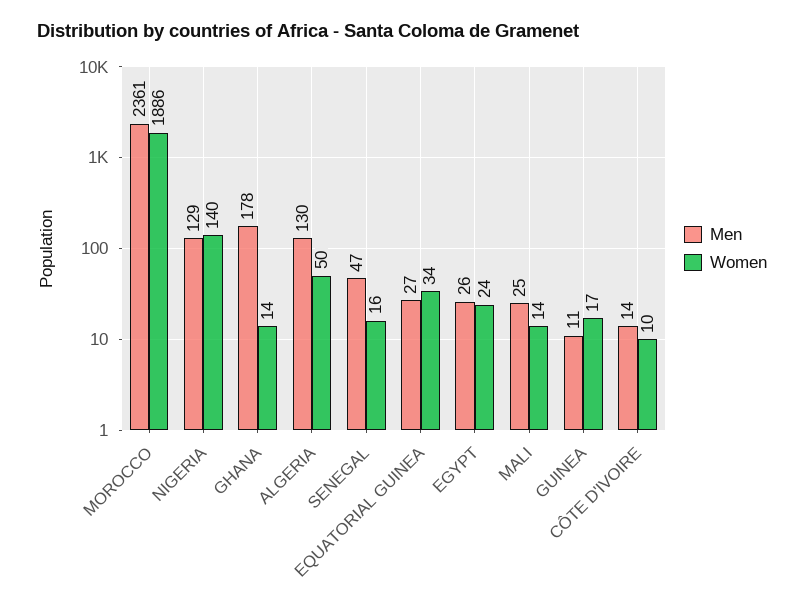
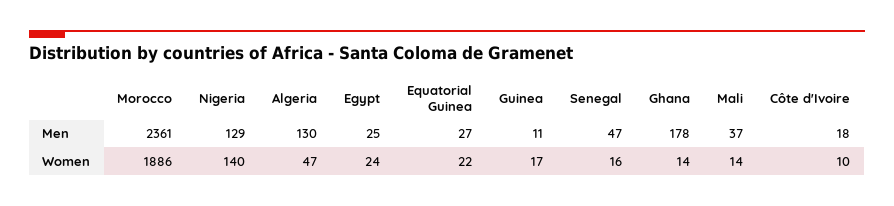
  {
    "Men": {
      "MOROCCO": 2361,
      "NIGERIA": 129,
      "GHANA": 178,
      "ALGERIA": 130,
      "SENEGAL": 47,
      "EQUATORIAL GUINEA": 27,
-     "EGYPT": 26,
+     "EGYPT": 25,
-     "MALI": 25,
+     "MALI": 37,
      "GUINEA": 11,
-     "CÔTE D'IVOIRE": 14
+     "CÔTE D'IVOIRE": 18
    },
    "Women": {
      "MOROCCO": 1886,
      "NIGERIA": 140,
      "GHANA": 14,
-     "ALGERIA": 50,
+     "ALGERIA": 47,
      "SENEGAL": 16,
-     "EQUATORIAL GUINEA": 34,
+     "EQUATORIAL GUINEA": 22,
      "EGYPT": 24,
      "MALI": 14,
      "GUINEA": 17,
      "CÔTE D'IVOIRE": 10
    }
  }

